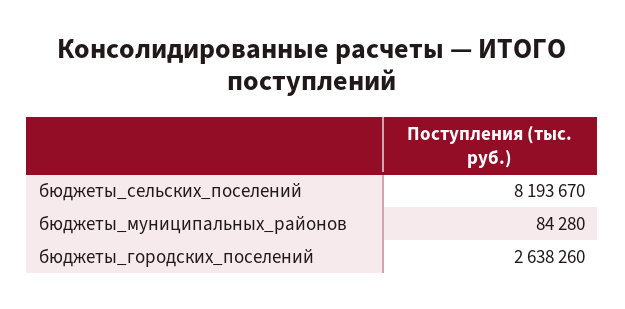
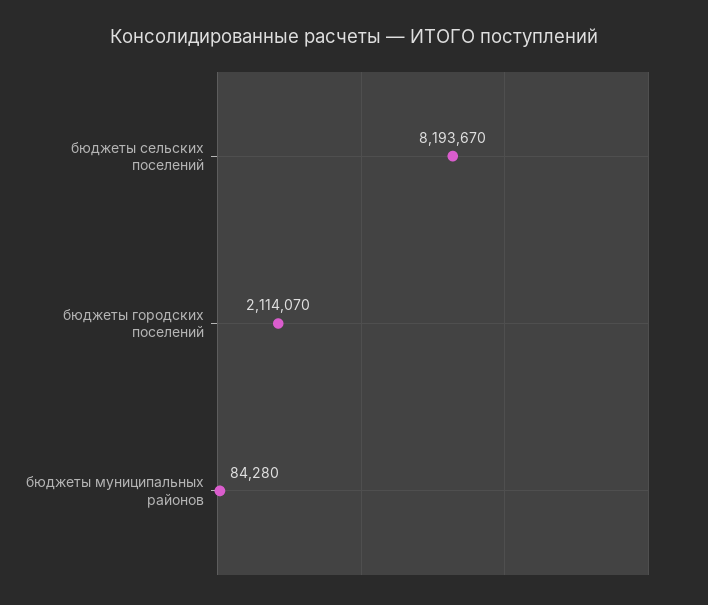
  {
    "бюджеты_сельских_поселений": 8193670,
    "бюджеты_муниципальных_районов": 84280,
-   "бюджеты_городских_поселений": 2638260
+   "бюджеты_городских_поселений": 2114070
  }

